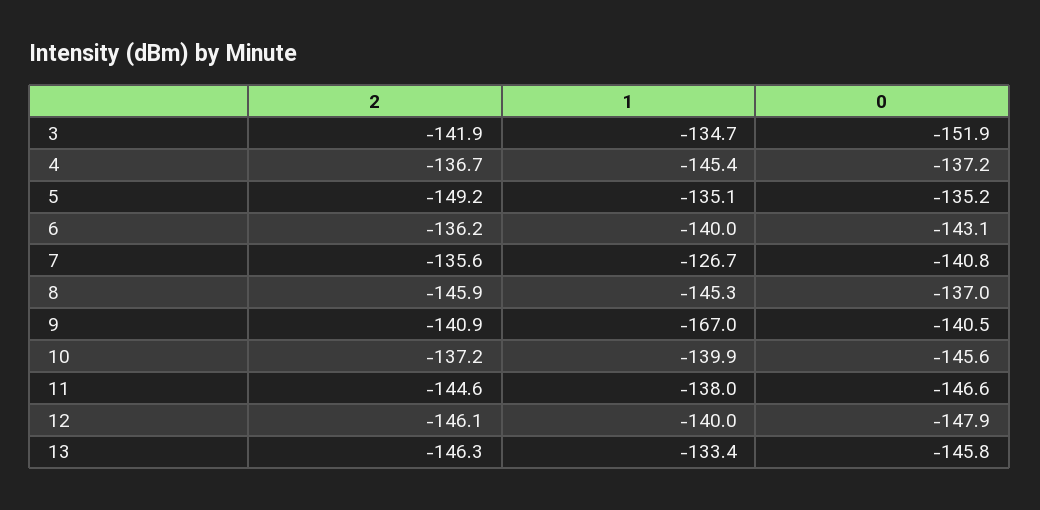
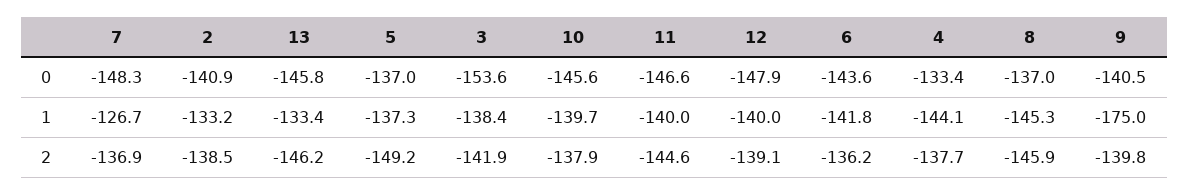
  {
    "2": {
      "3": -141.9,
-     "4": -136.7,
+     "4": -137.7,
      "5": -149.2,
      "6": -136.2,
-     "7": -135.6,
+     "7": -136.9,
      "8": -145.9,
-     "9": -140.9,
+     "9": -139.8,
-     "10": -137.2,
+     "10": -137.9,
      "11": -144.6,
-     "12": -146.1,
+     "12": -139.1,
-     "13": -146.3
+     "13": -146.2,
+     "2": -138.5
    },
    "1": {
-     "3": -134.7,
+     "3": -138.4,
-     "4": -145.4,
+     "4": -144.1,
-     "5": -135.1,
+     "5": -137.3,
-     "6": -140,
+     "6": -141.8,
      "7": -126.7,
      "8": -145.3,
-     "9": -167,
+     "9": -175,
-     "10": -139.9,
+     "10": -139.7,
-     "11": -138,
+     "11": -140,
      "12": -140,
-     "13": -133.4
+     "13": -133.4,
+     "2": -133.2
    },
    "0": {
-     "3": -151.9,
+     "3": -153.6,
-     "4": -137.2,
+     "4": -133.4,
-     "5": -135.2,
+     "5": -137,
-     "6": -143.1,
+     "6": -143.6,
-     "7": -140.8,
+     "7": -148.3,
      "8": -137,
      "9": -140.5,
      "10": -145.6,
      "11": -146.6,
      "12": -147.9,
-     "13": -145.8
+     "13": -145.8,
+     "2": -140.9
    }
  }

